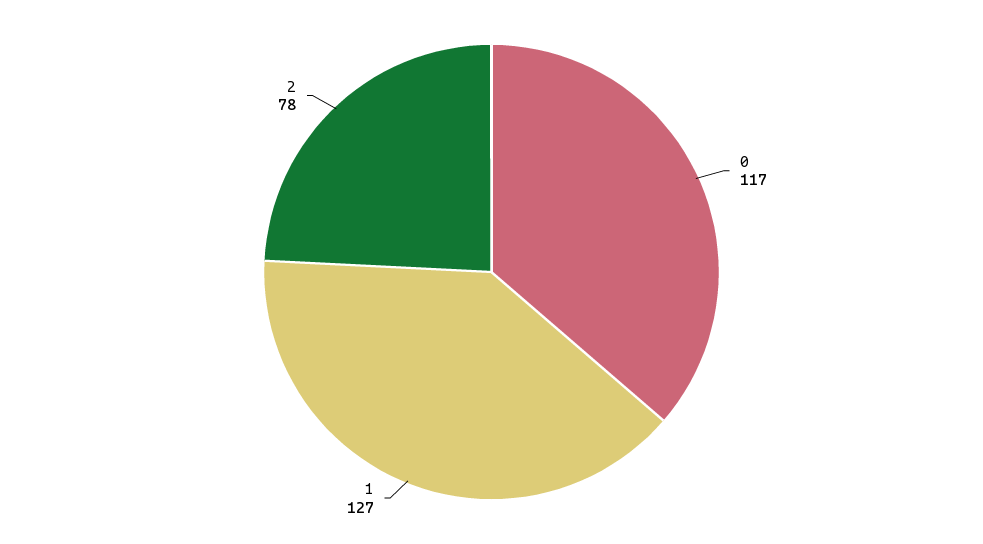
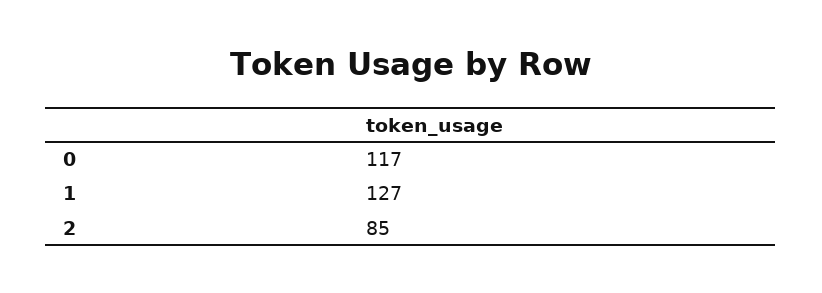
  {
    "0": 117,
    "1": 127,
-   "2": 78
+   "2": 85
  }

